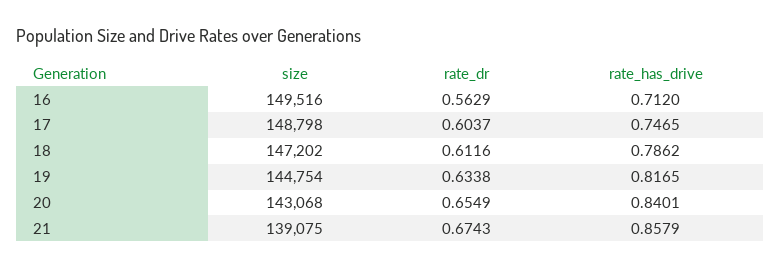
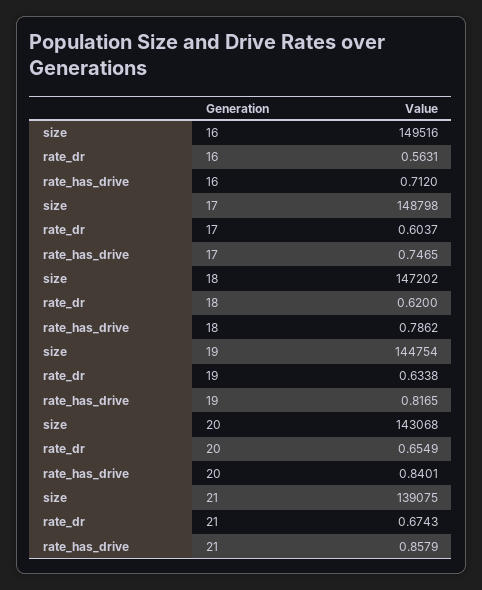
  {
    "size": {
      "16": 149516,
      "17": 148798,
      "18": 147202,
      "19": 144754,
      "20": 143068,
      "21": 139075
    },
    "rate_dr": {
-     "16": 0.5629,
+     "16": 0.5631,
      "17": 0.6037,
-     "18": 0.6116,
+     "18": 0.62,
      "19": 0.6338,
      "20": 0.6549,
      "21": 0.6743
    },
    "rate_has_drive": {
      "16": 0.712,
      "17": 0.7465,
      "18": 0.7862,
      "19": 0.8165,
      "20": 0.8401,
      "21": 0.8579
    }
  }

